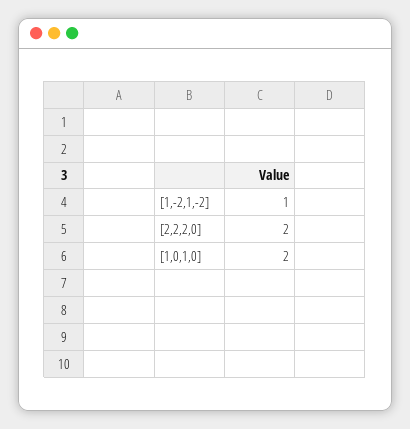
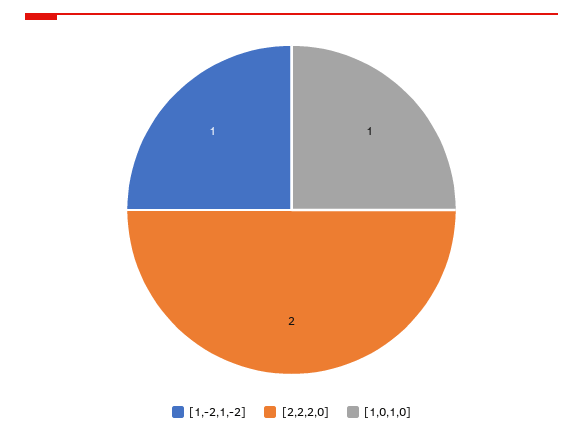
  {
    "[1,-2,1,-2]": 1,
    "[2,2,2,0]": 2,
-   "[1,0,1,0]": 2
+   "[1,0,1,0]": 1
  }

